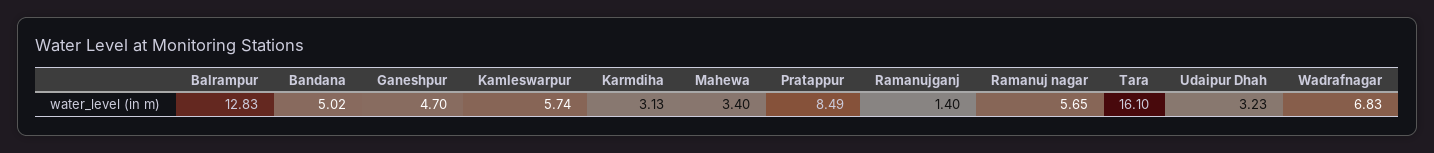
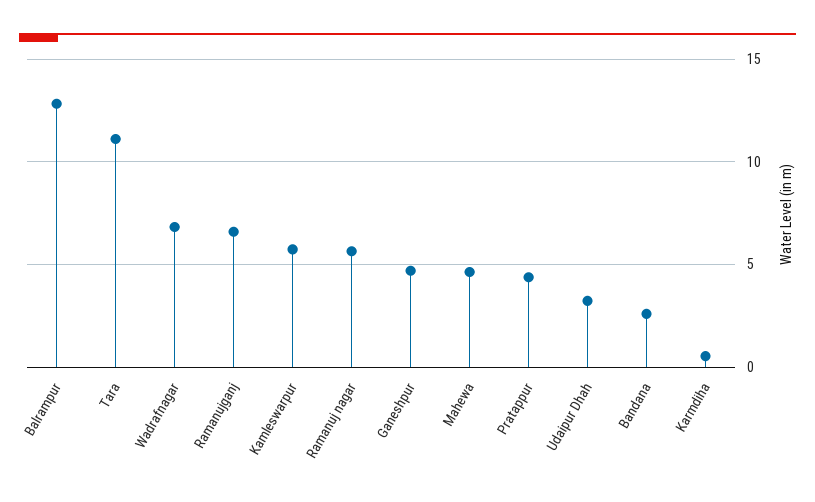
  {
    "Balrampur": 12.83,
-   "Bandana": 5.02,
+   "Bandana": 2.5,
    "Ganeshpur": 4.7,
    "Kamleswarpur": 5.74,
-   "Karmdiha": 3.13,
+   "Karmdiha": 0.5,
-   "Mahewa": 3.4,
+   "Mahewa": 4.5,
-   "Pratappur": 8.49,
+   "Pratappur": 4.5,
-   "Ramanujganj": 1.4,
+   "Ramanujganj": 6.5,
    "Ramanuj nagar": 5.65,
-   "Tara": 16.1,
+   "Tara": 11,
    "Udaipur Dhah": 3.23,
    "Wadrafnagar": 6.83
  }

